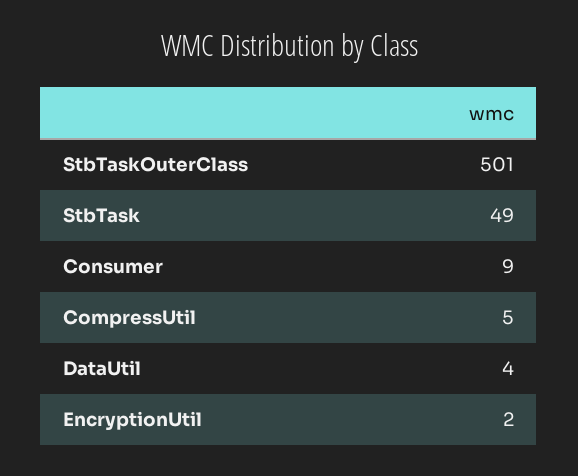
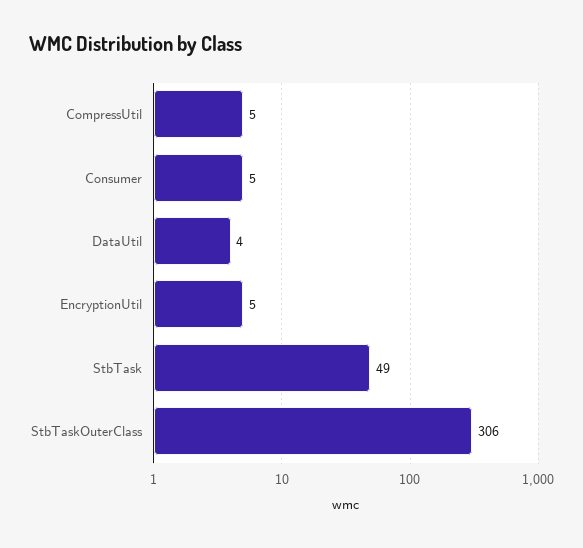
  {
-   "StbTaskOuterClass": 501,
+   "StbTaskOuterClass": 306,
    "StbTask": 49,
-   "Consumer": 9,
+   "Consumer": 5,
    "CompressUtil": 5,
    "DataUtil": 4,
-   "EncryptionUtil": 2
+   "EncryptionUtil": 5
  }

